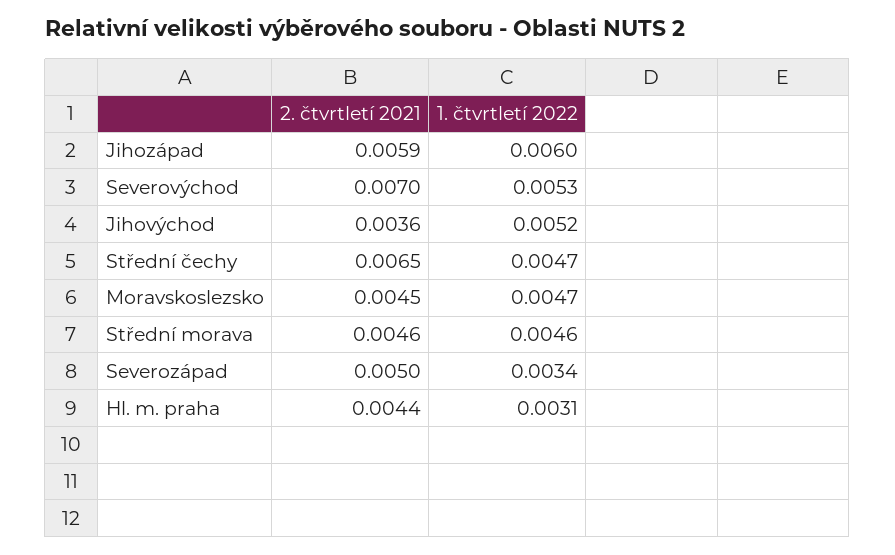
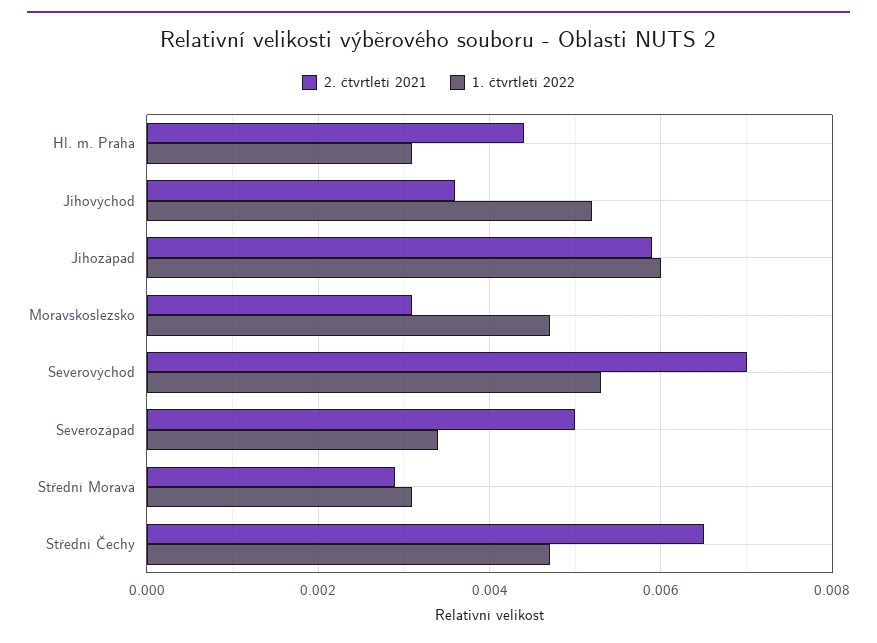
  {
    "2. čtvrtletí 2021": {
      "Jihozápad": 0.0059,
      "Severovýchod": 0.007,
      "Jihovýchod": 0.0036,
      "Střední čechy": 0.0065,
-     "Moravskoslezsko": 0.0045,
+     "Moravskoslezsko": 0.003,
-     "Střední morava": 0.0046,
+     "Střední morava": 0.003,
      "Severozápad": 0.005,
      "Hl. m. praha": 0.0044
    },
    "1. čtvrtletí 2022": {
      "Jihozápad": 0.006,
      "Severovýchod": 0.0053,
      "Jihovýchod": 0.0052,
      "Střední čechy": 0.0047,
      "Moravskoslezsko": 0.0047,
-     "Střední morava": 0.0046,
+     "Střední morava": 0.003,
      "Severozápad": 0.0034,
      "Hl. m. praha": 0.0031
    }
  }

